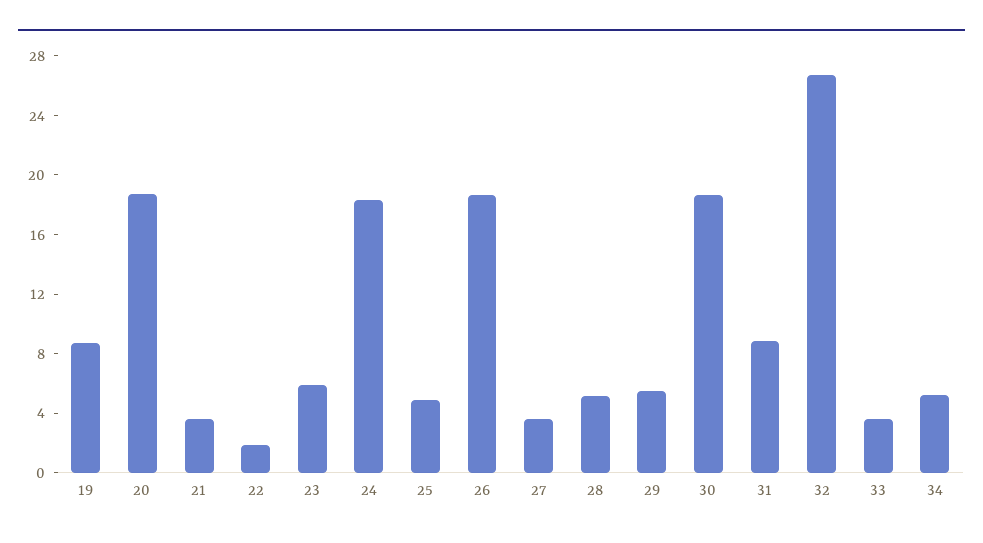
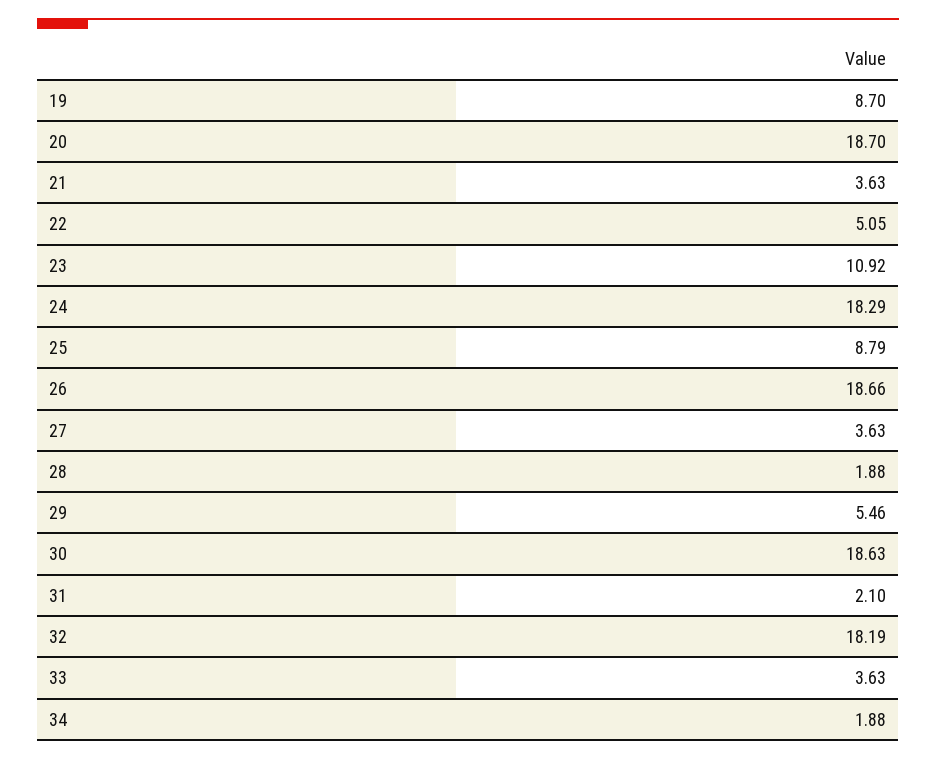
  {
    "19": 8.7,
    "20": 18.7,
    "21": 3.63,
-   "22": 2,
+   "22": 5.05,
-   "23": 6,
+   "23": 10.92,
    "24": 18.29,
-   "25": 5,
+   "25": 8.79,
    "26": 18.66,
    "27": 3.63,
-   "28": 5,
+   "28": 1.88,
    "29": 5.46,
    "30": 18.63,
-   "31": 9,
+   "31": 2.1,
-   "32": 27,
+   "32": 18.19,
    "33": 3.63,
-   "34": 5
+   "34": 1.88
  }

